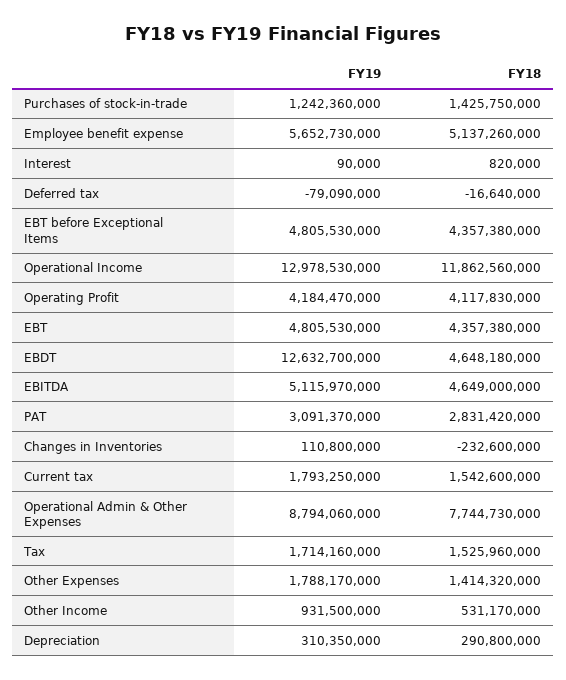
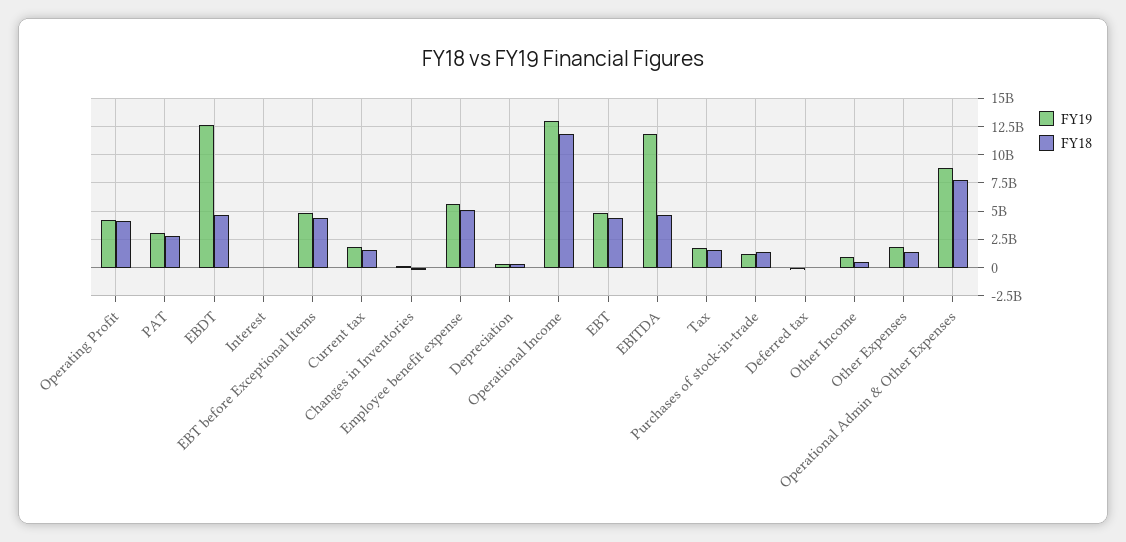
  {
    "FY19": {
      "Purchases of stock-in-trade": 1242360000,
      "Employee benefit expense": 5652730000,
      "Interest": 90000,
      "Deferred tax": -79090000,
      "EBT before Exceptional Items": 4805530000,
      "Operational Income": 12978530000,
      "Operating Profit": 4184470000,
      "EBT": 4805530000,
      "EBDT": 12632700000,
-     "EBITDA": 5115970000,
+     "EBITDA": 12500000000,
      "PAT": 3091370000,
      "Changes in Inventories": 110800000,
      "Current tax": 1793250000,
      "Operational Admin & Other Expenses": 8794060000,
      "Tax": 1714160000,
      "Other Expenses": 1788170000,
      "Other Income": 931500000,
      "Depreciation": 310350000
    },
    "FY18": {
      "Purchases of stock-in-trade": 1425750000,
      "Employee benefit expense": 5137260000,
      "Interest": 820000,
      "Deferred tax": -16640000,
      "EBT before Exceptional Items": 4357380000,
      "Operational Income": 11862560000,
      "Operating Profit": 4117830000,
      "EBT": 4357380000,
      "EBDT": 4648180000,
      "EBITDA": 4649000000,
      "PAT": 2831420000,
      "Changes in Inventories": -232600000,
      "Current tax": 1542600000,
      "Operational Admin & Other Expenses": 7744730000,
      "Tax": 1525960000,
      "Other Expenses": 1414320000,
      "Other Income": 531170000,
      "Depreciation": 290800000
    }
  }

